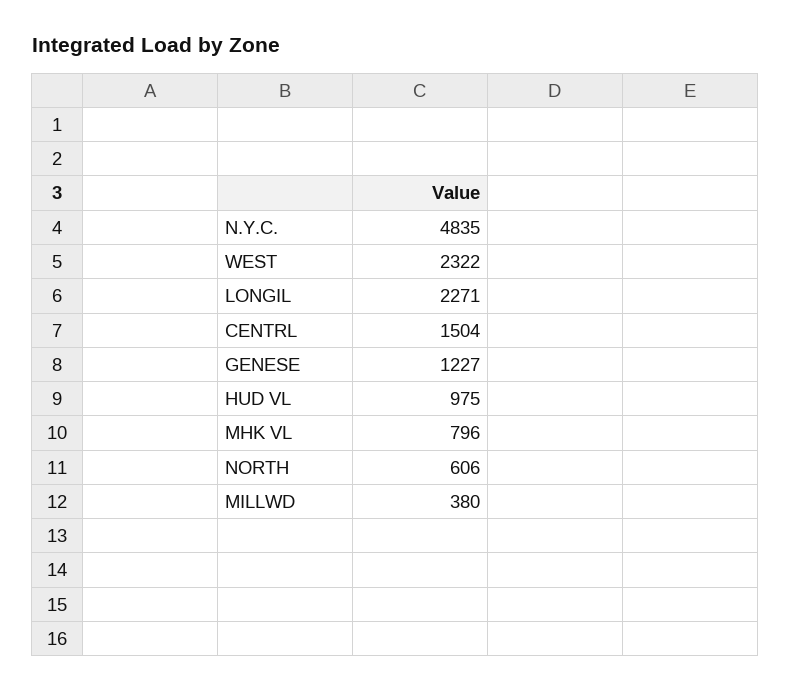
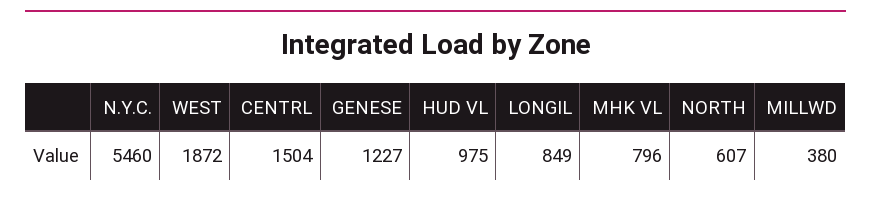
  {
-   "N.Y.C.": 4835,
+   "N.Y.C.": 5460,
-   "WEST": 2322,
+   "WEST": 1872,
-   "LONGIL": 2271,
+   "LONGIL": 849,
    "CENTRL": 1504,
    "GENESE": 1227,
    "HUD VL": 975,
    "MHK VL": 796,
-   "NORTH": 606,
+   "NORTH": 607,
    "MILLWD": 380
  }

